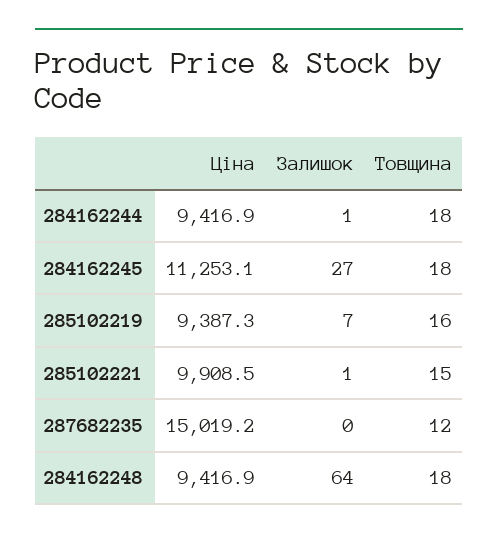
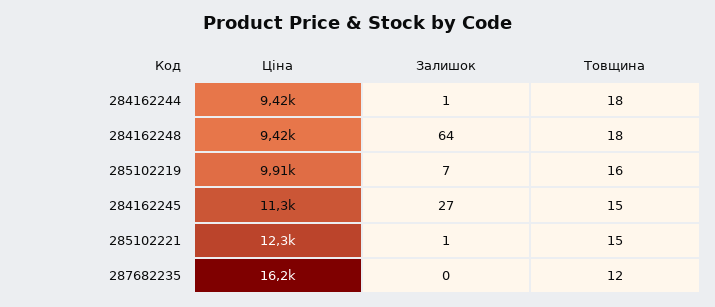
  {
    "Ціна": {
      "284162244": 9416.9,
      "284162245": 11253.1,
-     "285102219": 9387.3,
+     "285102219": 9910,
-     "285102221": 9908.5,
+     "285102221": 12300,
-     "287682235": 15019.2,
+     "287682235": 16200,
      "284162248": 9416.9
    },
    "Залишок": {
      "284162244": 1,
      "284162245": 27,
      "285102219": 7,
      "285102221": 1,
      "287682235": 0,
      "284162248": 64
    },
    "Товщина": {
      "284162244": 18,
-     "284162245": 18,
+     "284162245": 15,
      "285102219": 16,
      "285102221": 15,
      "287682235": 12,
      "284162248": 18
    }
  }

